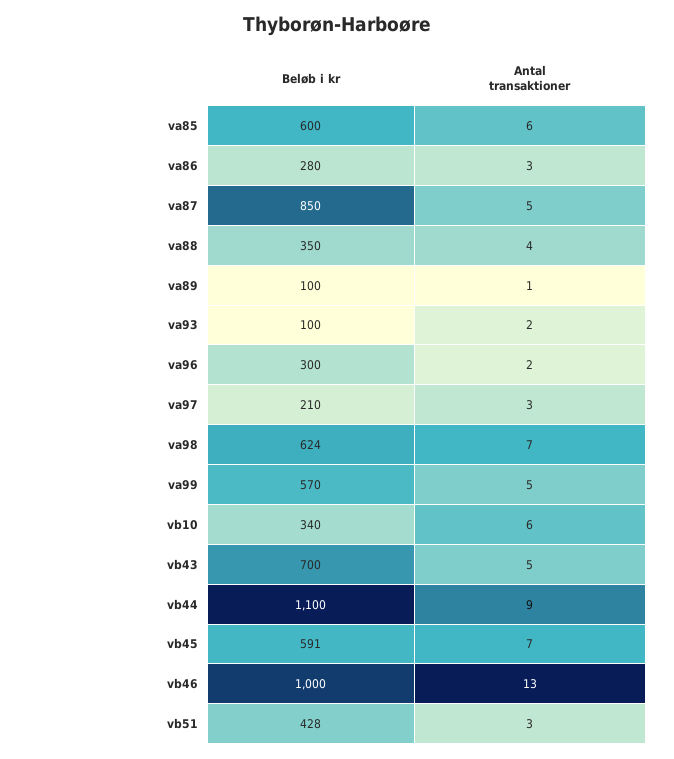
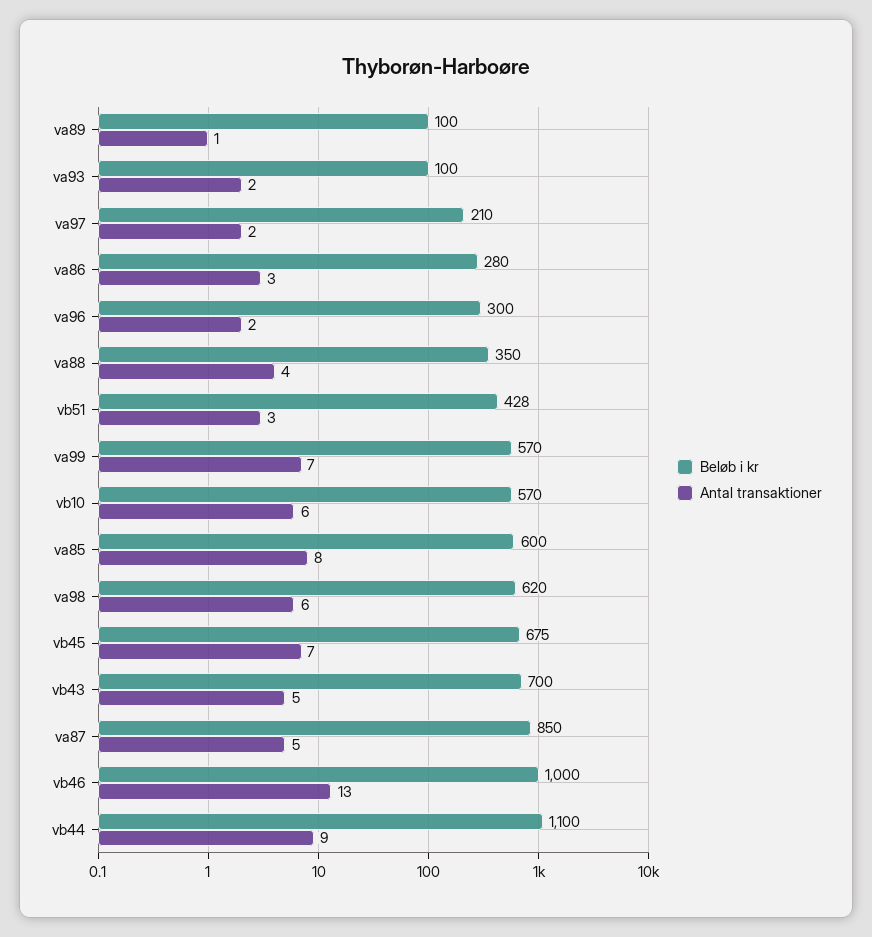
  {
    "Beløb i kr": {
      "va85": 600,
      "va86": 280,
      "va87": 850,
      "va88": 350,
      "va89": 100,
      "va93": 100,
      "va96": 300,
      "va97": 210,
-     "va98": 624,
+     "va98": 620,
      "va99": 570,
-     "vb10": 340,
+     "vb10": 570,
      "vb43": 700,
      "vb44": 1100,
-     "vb45": 591,
+     "vb45": 675,
      "vb46": 1000,
      "vb51": 428
    },
    "Antal transaktioner": {
-     "va85": 6,
+     "va85": 8,
      "va86": 3,
      "va87": 5,
      "va88": 4,
      "va89": 1,
      "va93": 2,
      "va96": 2,
-     "va97": 3,
+     "va97": 2,
-     "va98": 7,
+     "va98": 6,
-     "va99": 5,
+     "va99": 7,
      "vb10": 6,
      "vb43": 5,
      "vb44": 9,
      "vb45": 7,
      "vb46": 13,
      "vb51": 3
    }
  }

